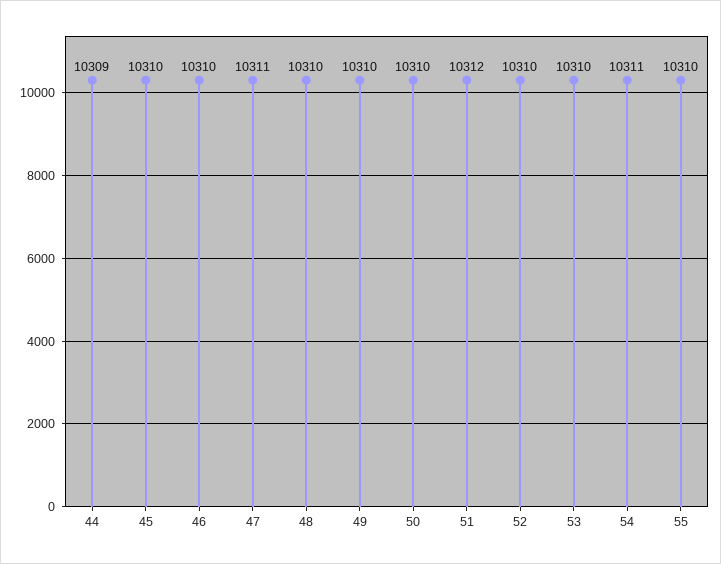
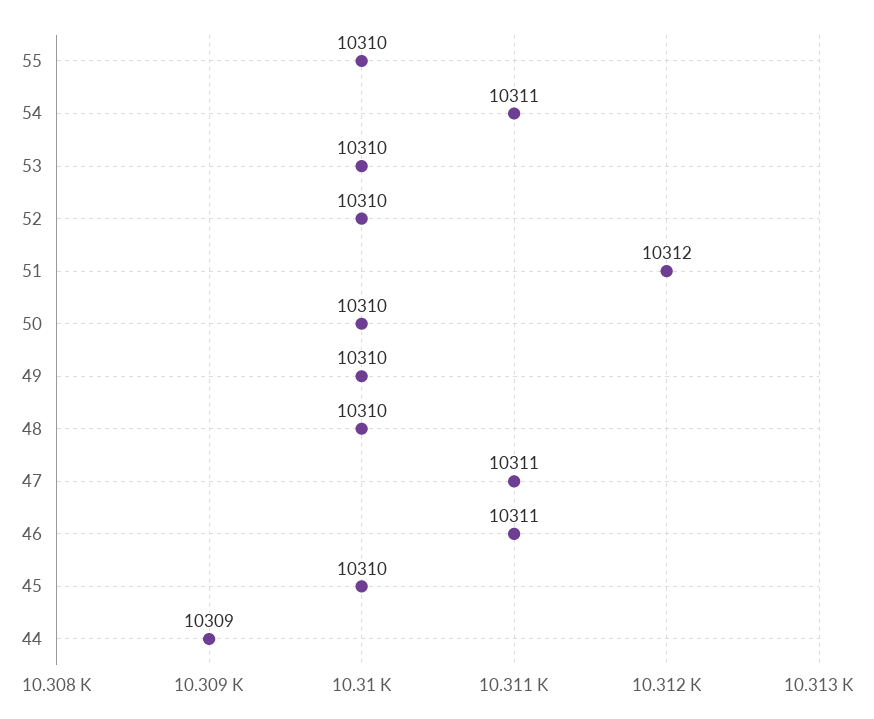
  {
    "44": 10309,
    "45": 10310,
-   "46": 10310,
+   "46": 10311,
    "47": 10311,
    "48": 10310,
    "49": 10310,
    "50": 10310,
    "51": 10312,
    "52": 10310,
    "53": 10310,
    "54": 10311,
    "55": 10310
  }

